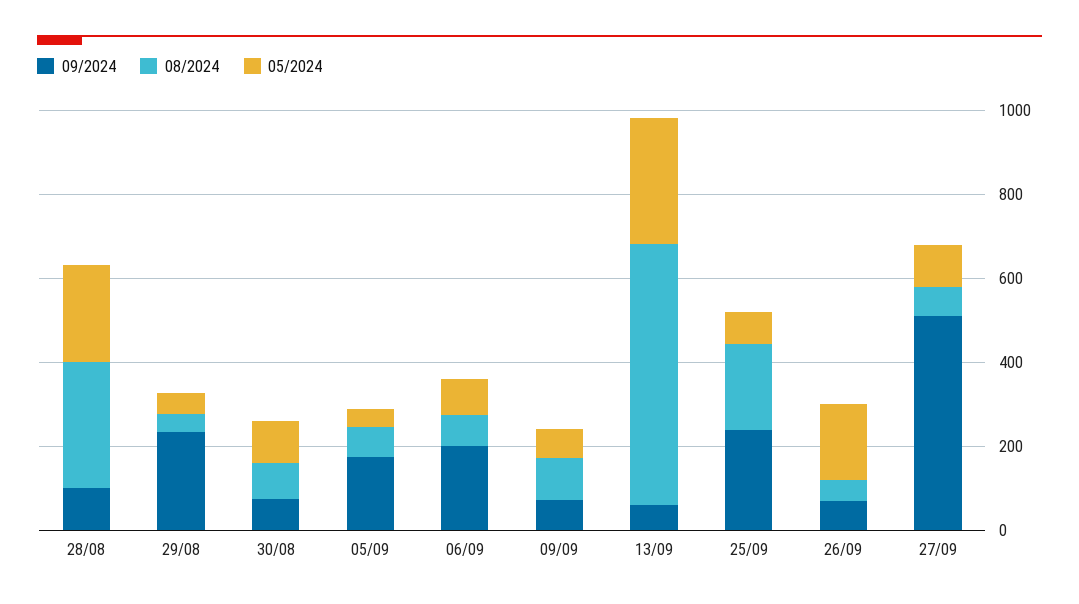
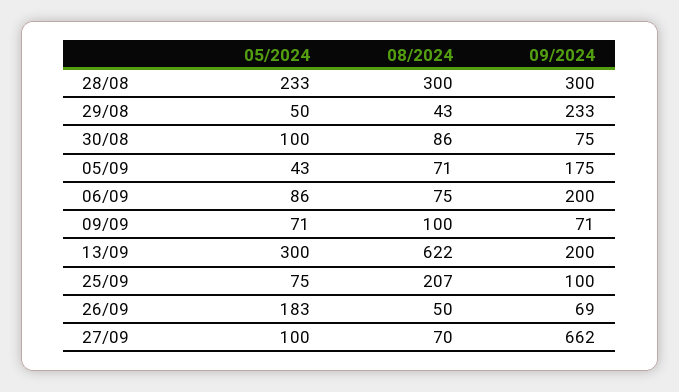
  {
    "09/2024": {
-     "28/08": 100,
+     "28/08": 300,
      "29/08": 233,
      "30/08": 75,
      "05/09": 175,
      "06/09": 200,
      "09/09": 71,
-     "13/09": 50,
+     "13/09": 200,
-     "25/09": 250,
+     "25/09": 100,
      "26/09": 69,
-     "27/09": 500
+     "27/09": 662
    },
    "08/2024": {
      "28/08": 300,
      "29/08": 43,
      "30/08": 86,
      "05/09": 71,
      "06/09": 75,
      "09/09": 100,
      "13/09": 622,
      "25/09": 207,
      "26/09": 50,
      "27/09": 70
    },
    "05/2024": {
      "28/08": 233,
      "29/08": 50,
      "30/08": 100,
      "05/09": 43,
      "06/09": 86,
      "09/09": 71,
      "13/09": 300,
      "25/09": 75,
      "26/09": 183,
      "27/09": 100
    }
  }

